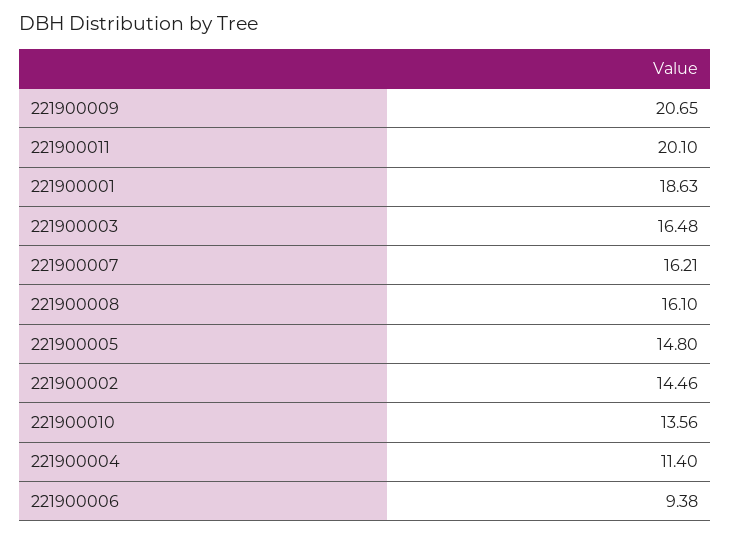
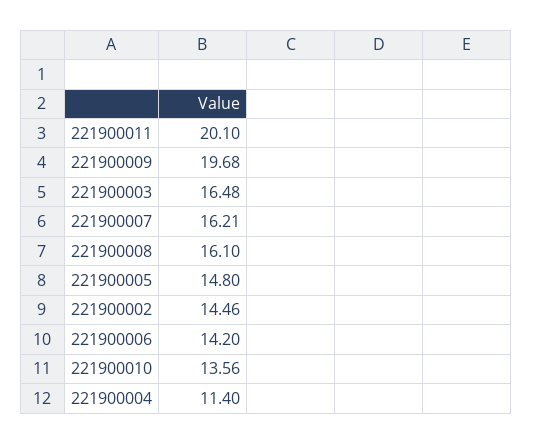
  {
-   "221900009": 20.65,
+   "221900009": 19.68,
    "221900011": 20.1,
-   "221900001": 18.63,
    "221900003": 16.48,
    "221900007": 16.21,
    "221900008": 16.1,
    "221900005": 14.8,
    "221900002": 14.46,
    "221900010": 13.56,
    "221900004": 11.4,
-   "221900006": 9.38
+   "221900006": 14.2
  }

